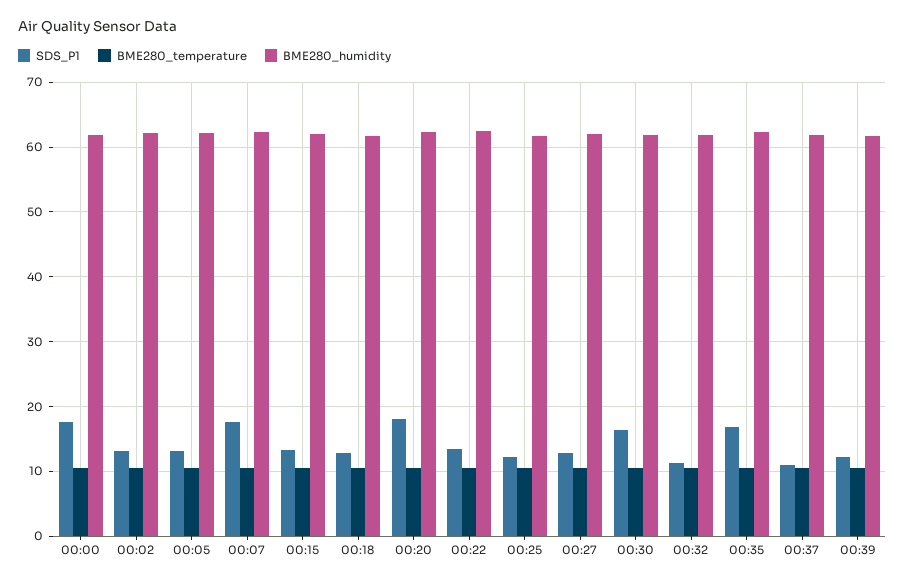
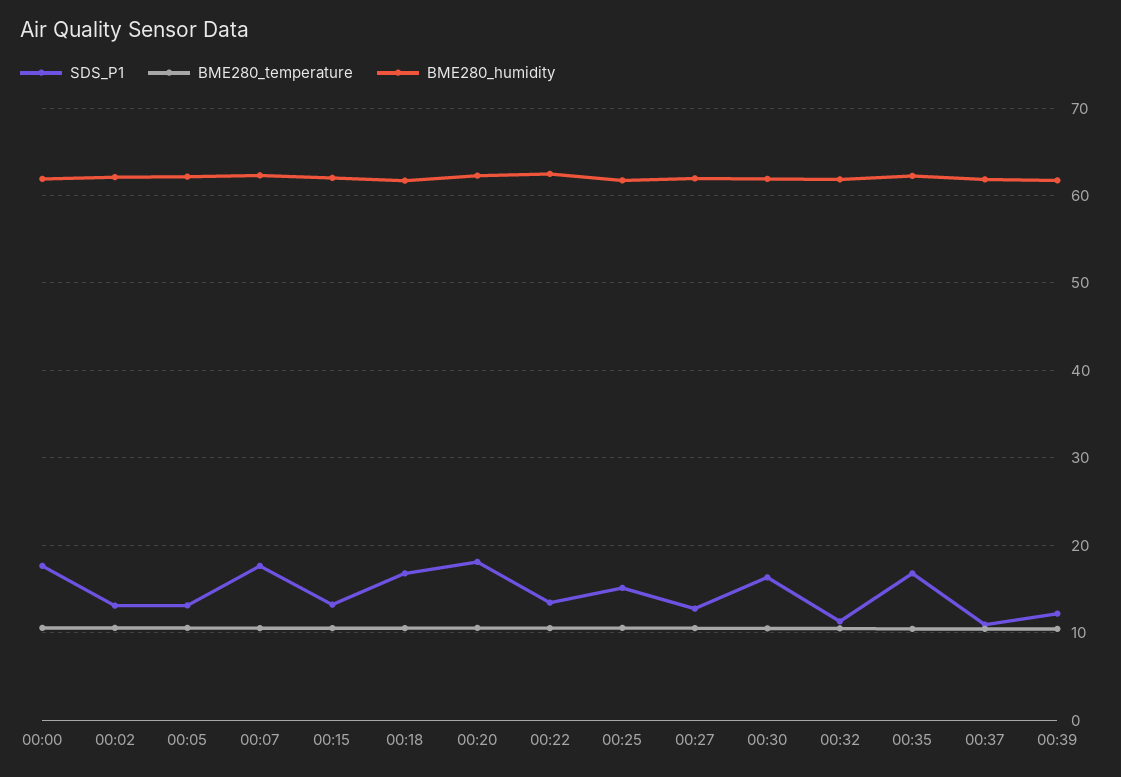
  {
    "SDS_P1": {
      "00:00": 18,
      "00:02": 13,
      "00:05": 13,
      "00:07": 18,
      "00:15": 13,
-     "00:18": 13,
+     "00:18": 17,
      "00:20": 18,
      "00:22": 13,
-     "00:25": 12,
+     "00:25": 15,
      "00:27": 13,
      "00:30": 16,
      "00:32": 11,
      "00:35": 17,
      "00:37": 11,
      "00:39": 12
    },
    "BME280_temperature": {
      "00:00": 11,
      "00:02": 11,
      "00:05": 11,
      "00:07": 11,
      "00:15": 11,
      "00:18": 11,
      "00:20": 11,
      "00:22": 11,
      "00:25": 11,
      "00:27": 11,
      "00:30": 11,
      "00:32": 11,
      "00:35": 10,
      "00:37": 10,
      "00:39": 10
    },
    "BME280_humidity": {
      "00:00": 62,
      "00:02": 62,
      "00:05": 62,
      "00:07": 62,
      "00:15": 62,
      "00:18": 62,
      "00:20": 62,
      "00:22": 62,
      "00:25": 62,
      "00:27": 62,
      "00:30": 62,
      "00:32": 62,
      "00:35": 62,
      "00:37": 62,
      "00:39": 62
    }
  }

